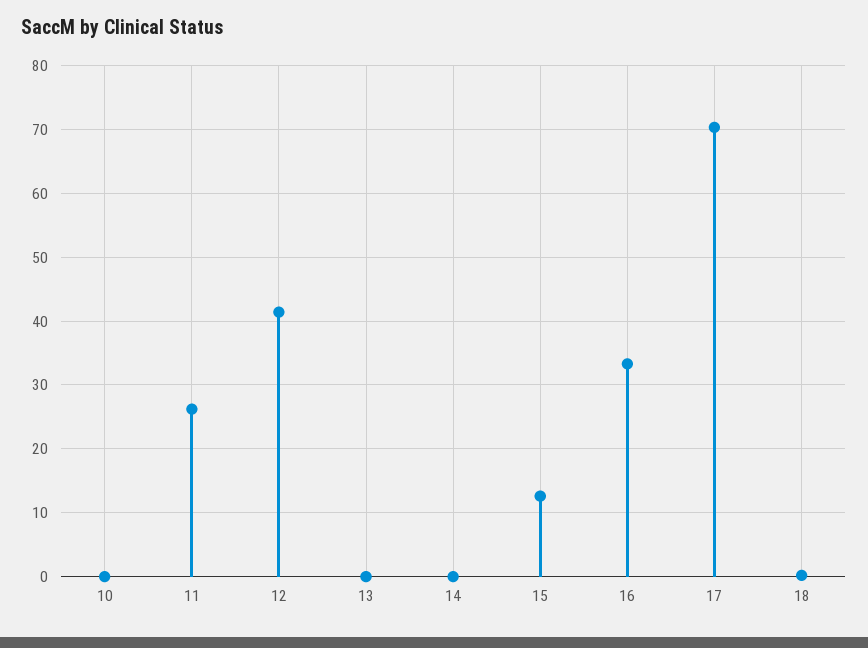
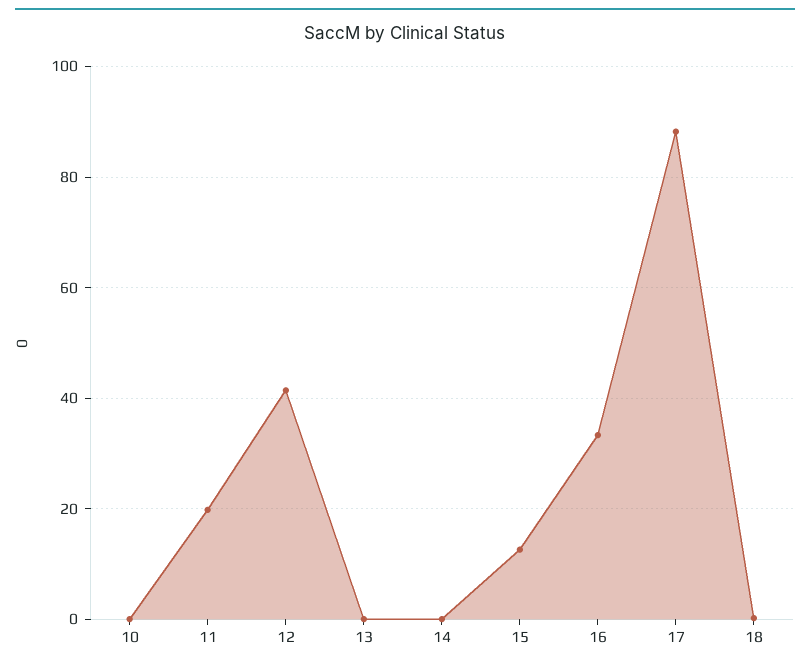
  {
    "10": 0,
-   "11": 26,
+   "11": 20,
    "12": 41,
    "13": 0,
    "14": 0,
    "15": 13,
    "16": 33,
-   "17": 70,
+   "17": 88,
    "18": 0
  }

